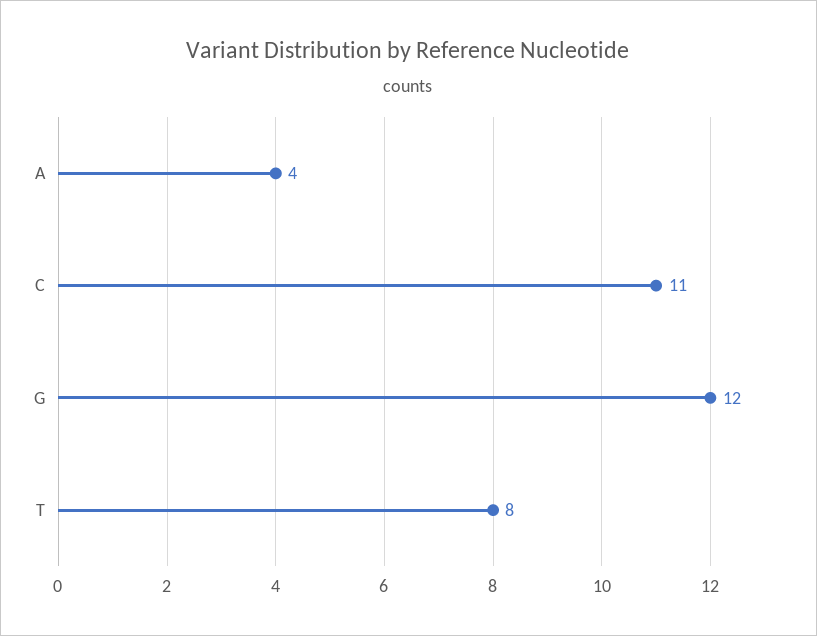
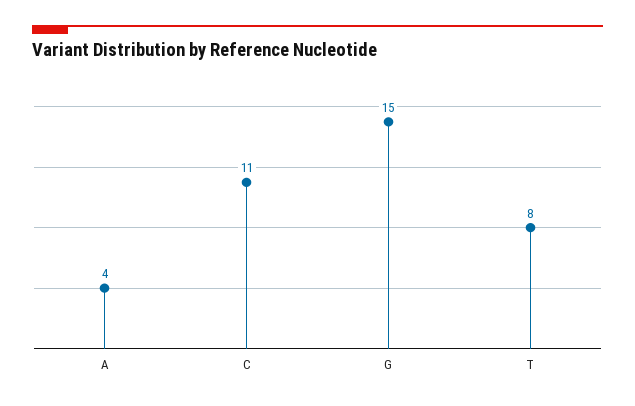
  {
    "A": 4,
    "C": 11,
-   "G": 12,
+   "G": 15,
    "T": 8
  }

